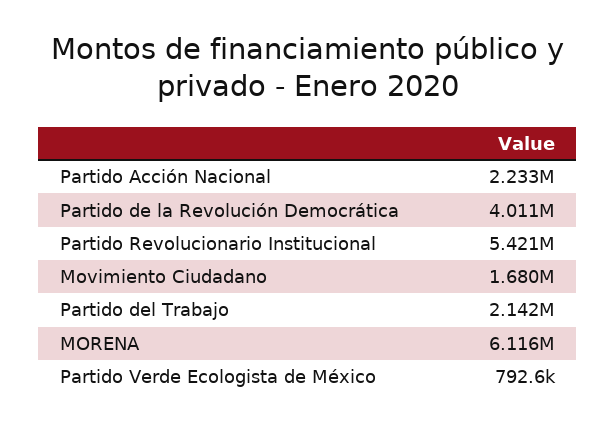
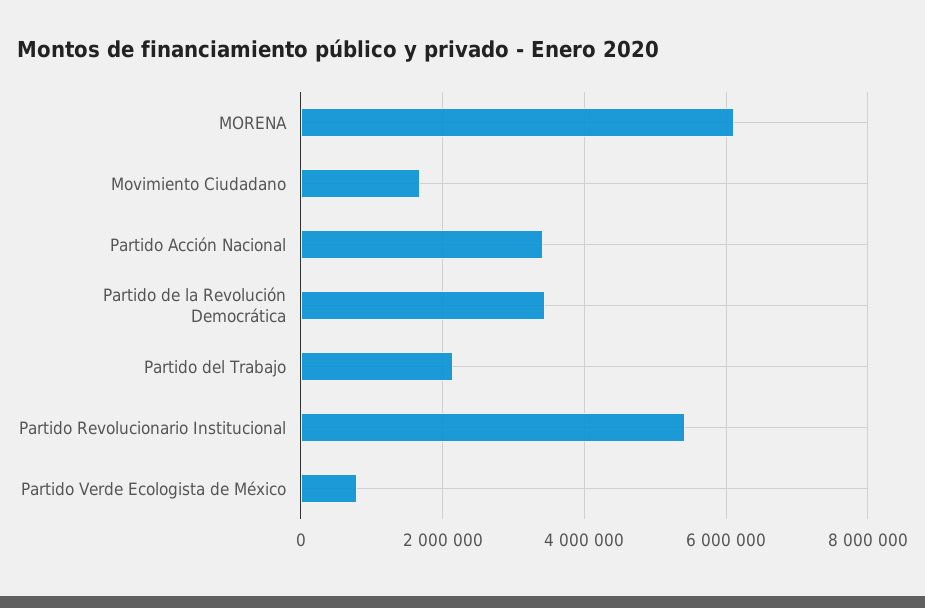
  {
-   "Partido Acción Nacional": 2233000,
+   "Partido Acción Nacional": 3400000,
-   "Partido de la Revolución Democrática": 4011000,
+   "Partido de la Revolución Democrática": 3400000,
    "Partido Revolucionario Institucional": 5421000,
    "Movimiento Ciudadano": 1680000,
    "Partido del Trabajo": 2142000,
    "MORENA": 6116000,
    "Partido Verde Ecologista de México": 792600
  }

